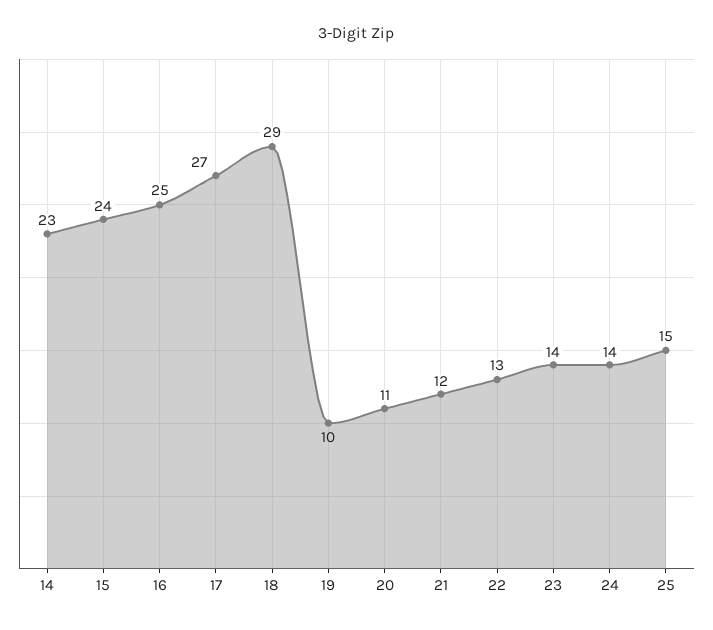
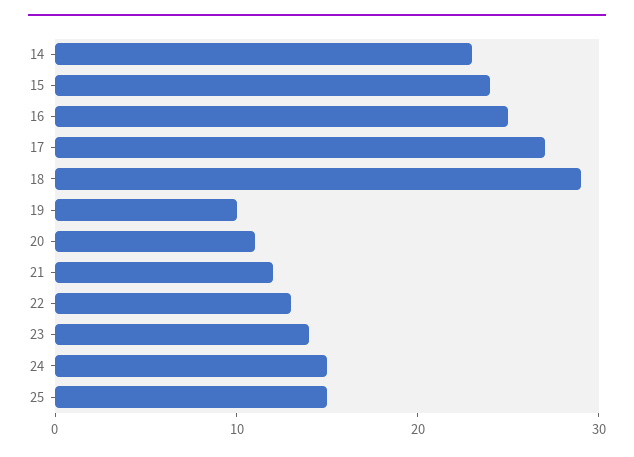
  {
    "14": 23,
    "15": 24,
    "16": 25,
    "17": 27,
    "18": 29,
    "19": 10,
    "20": 11,
    "21": 12,
    "22": 13,
    "23": 14,
-   "24": 14,
+   "24": 15,
    "25": 15
  }

